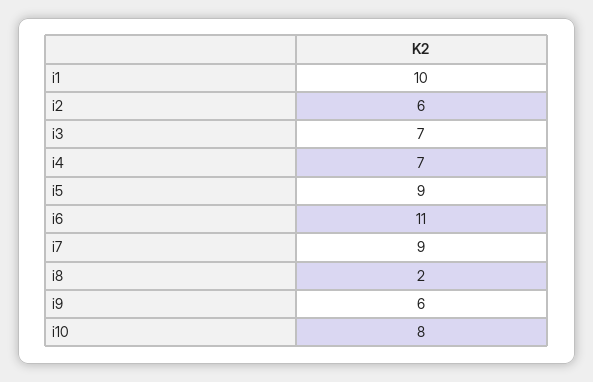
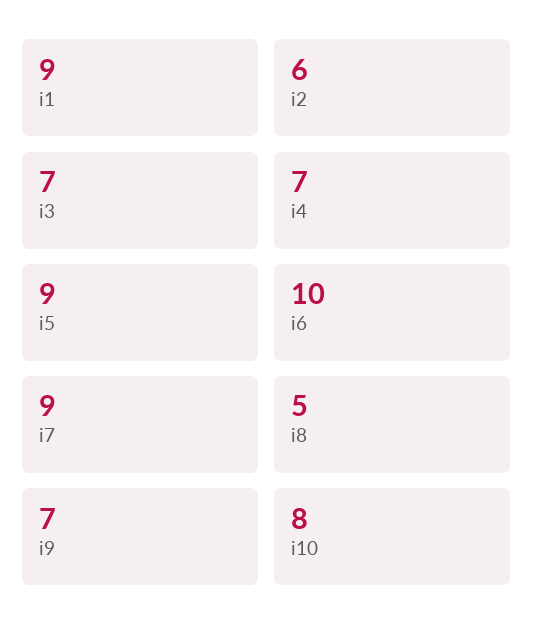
  {
-   "i1": 10,
+   "i1": 9,
    "i2": 6,
    "i3": 7,
    "i4": 7,
    "i5": 9,
-   "i6": 11,
+   "i6": 10,
    "i7": 9,
-   "i8": 2,
+   "i8": 5,
-   "i9": 6,
+   "i9": 7,
    "i10": 8
  }

